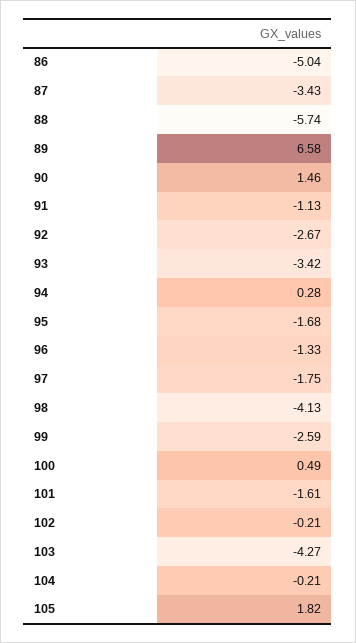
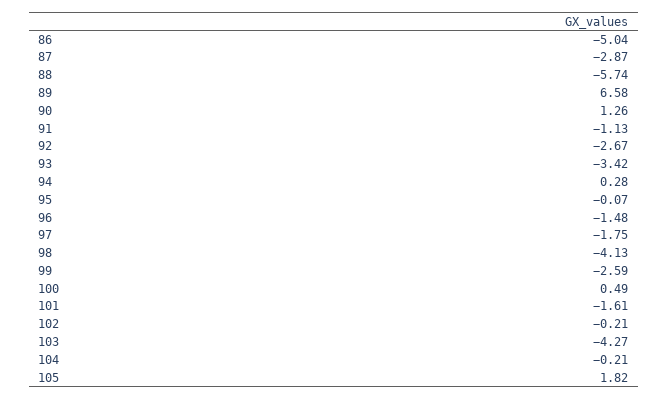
  {
    "86": -5.04,
-   "87": -3.43,
+   "87": -2.87,
    "88": -5.74,
    "89": 6.58,
-   "90": 1.46,
+   "90": 1.26,
    "91": -1.13,
    "92": -2.67,
    "93": -3.42,
    "94": 0.28,
-   "95": -1.68,
+   "95": -0.07,
-   "96": -1.33,
+   "96": -1.48,
    "97": -1.75,
    "98": -4.13,
    "99": -2.59,
    "100": 0.49,
    "101": -1.61,
    "102": -0.21,
    "103": -4.27,
    "104": -0.21,
    "105": 1.82
  }

